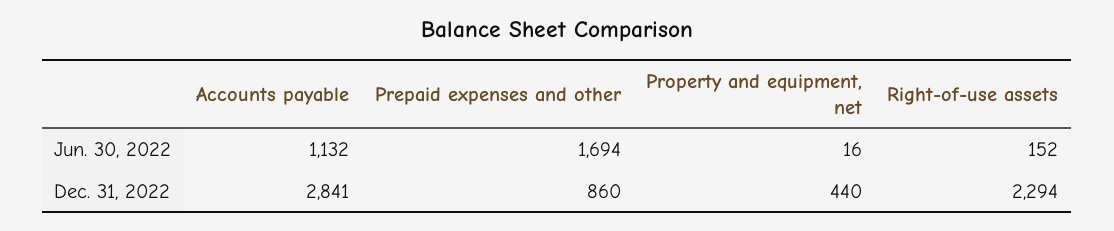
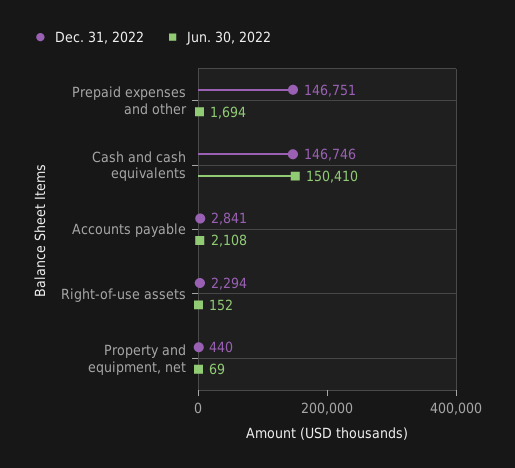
  {
    "Jun. 30, 2022": {
-     "Accounts payable": 1132,
+     "Accounts payable": 2108,
      "Prepaid expenses and other": 1694,
-     "Property and equipment, net": 16,
+     "Property and equipment, net": 69,
-     "Right-of-use assets": 152
+     "Right-of-use assets": 152,
+     "Cash and cash equivalents": 150410
    },
    "Dec. 31, 2022": {
      "Accounts payable": 2841,
-     "Prepaid expenses and other": 860,
+     "Prepaid expenses and other": 146751,
      "Property and equipment, net": 440,
-     "Right-of-use assets": 2294
+     "Right-of-use assets": 2294,
+     "Cash and cash equivalents": 146746
    }
  }

